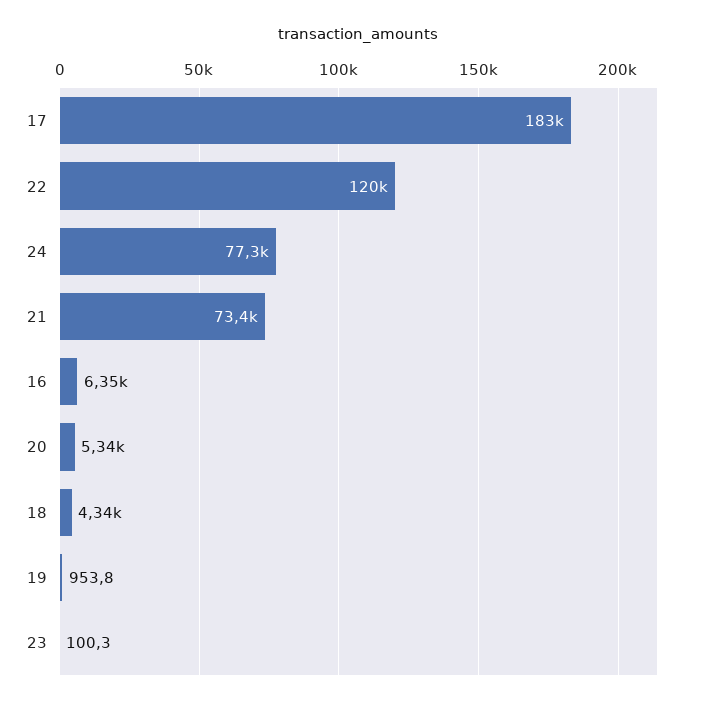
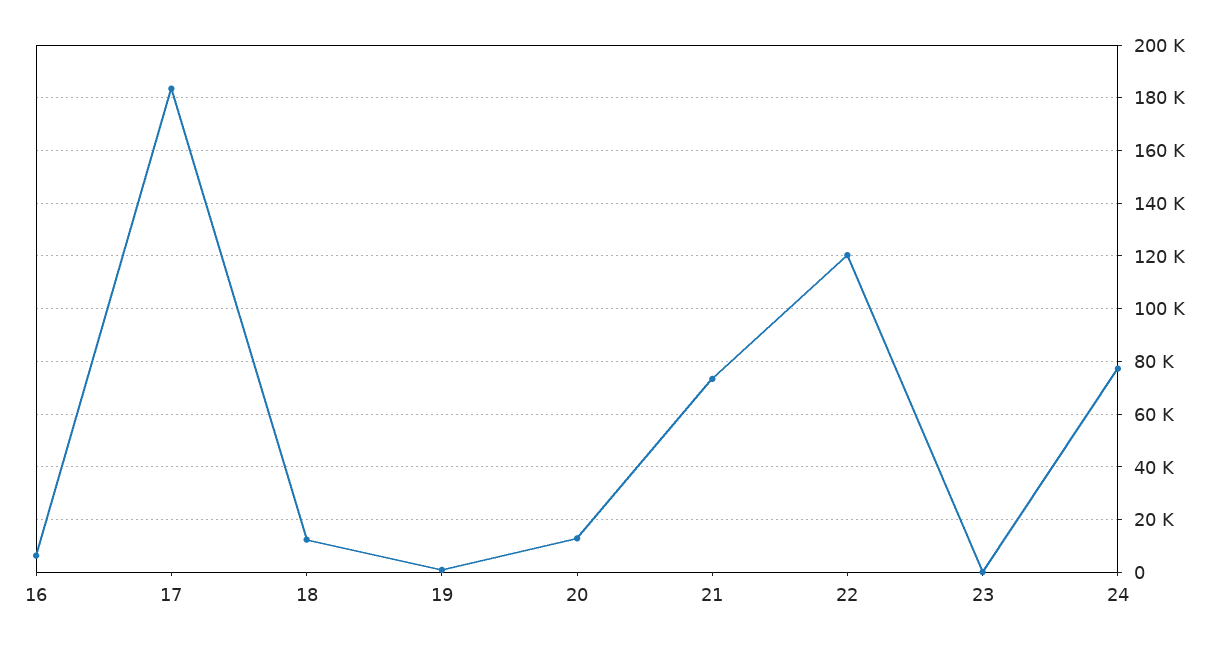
  {
    "17": 183000,
    "22": 120000,
    "24": 77300,
    "21": 73400,
    "16": 6350,
-   "20": 5340,
+   "20": 12500,
-   "18": 4340,
+   "18": 12500,
    "19": 953.8,
    "23": 100.3
  }

